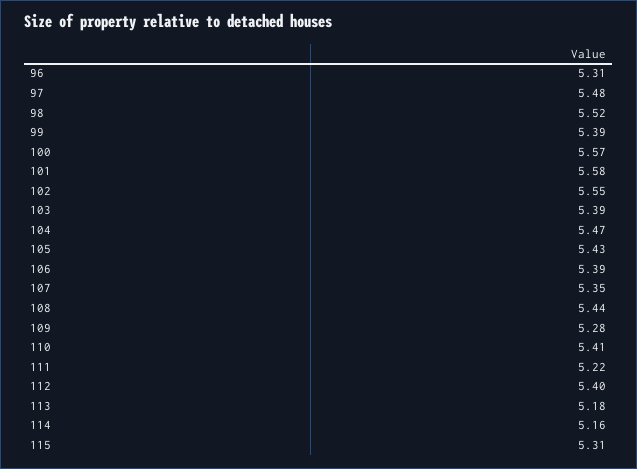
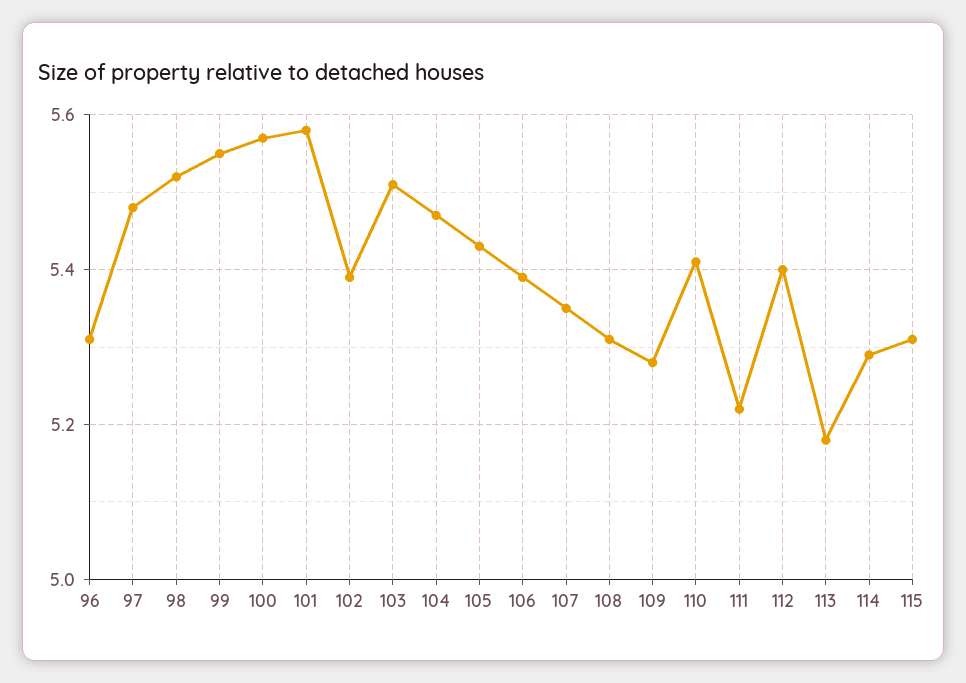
  {
    "96": 5.31,
    "97": 5.48,
    "98": 5.52,
-   "99": 5.39,
+   "99": 5.55,
    "100": 5.57,
    "101": 5.58,
-   "102": 5.55,
+   "102": 5.4,
-   "103": 5.39,
+   "103": 5.5,
    "104": 5.47,
    "105": 5.43,
    "106": 5.39,
    "107": 5.35,
-   "108": 5.44,
+   "108": 5.3,
    "109": 5.28,
    "110": 5.41,
    "111": 5.22,
    "112": 5.4,
    "113": 5.18,
-   "114": 5.16,
+   "114": 5.3,
    "115": 5.31
  }

